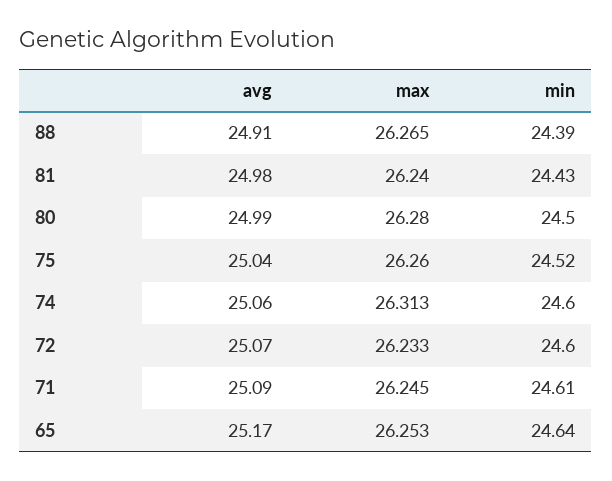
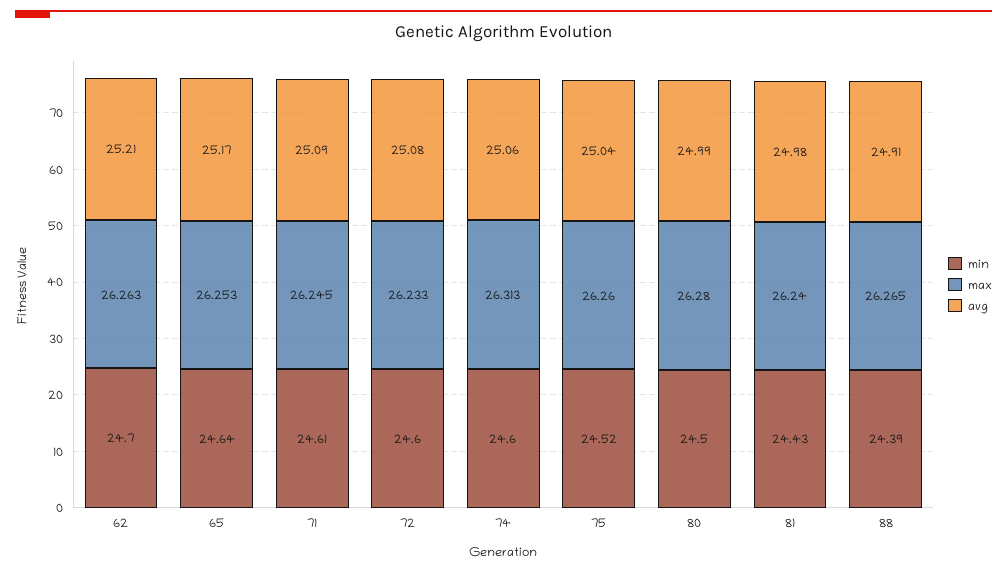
  {
    "avg": {
      "88": 24.91,
      "81": 24.98,
      "80": 24.99,
      "75": 25.04,
      "74": 25.06,
-     "72": 25.07,
+     "72": 25.08,
      "71": 25.09,
-     "65": 25.17
+     "65": 25.17,
+     "62": 25.21
    },
    "max": {
      "88": 26.265,
      "81": 26.24,
      "80": 26.28,
      "75": 26.26,
      "74": 26.313,
      "72": 26.233,
      "71": 26.245,
-     "65": 26.253
+     "65": 26.253,
+     "62": 26.263
    },
    "min": {
      "88": 24.39,
      "81": 24.43,
      "80": 24.5,
      "75": 24.52,
      "74": 24.6,
      "72": 24.6,
      "71": 24.61,
-     "65": 24.64
+     "65": 24.64,
+     "62": 24.7
    }
  }

